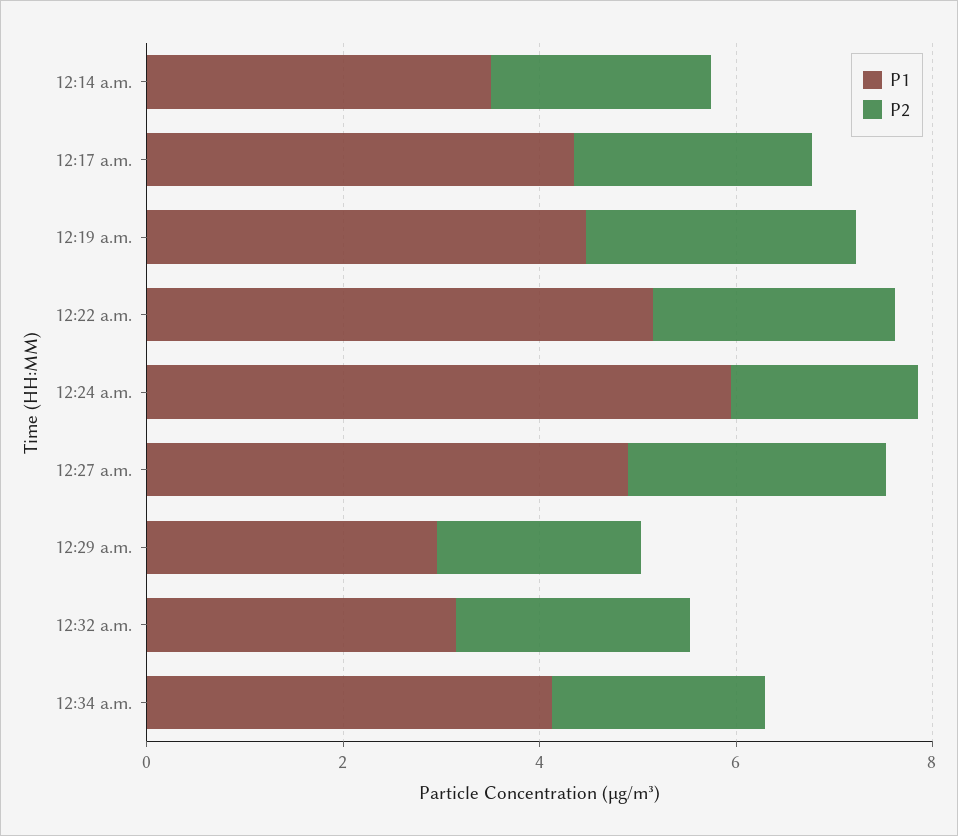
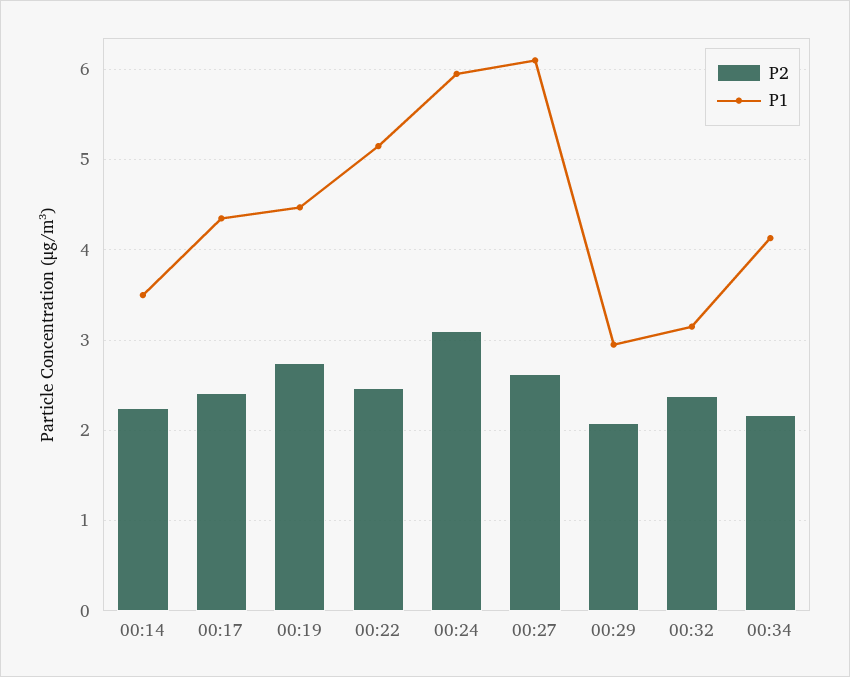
  {
    "P1": {
      "12:14 a.m.": 3.5,
      "12:17 a.m.": 4.4,
      "12:19 a.m.": 4.5,
      "12:22 a.m.": 5.2,
      "12:24 a.m.": 6,
-     "12:27 a.m.": 5,
+     "12:27 a.m.": 6.1,
      "12:29 a.m.": 3,
      "12:32 a.m.": 3.2,
      "12:34 a.m.": 4.1
    },
    "P2": {
      "12:14 a.m.": 2.3,
      "12:17 a.m.": 2.4,
      "12:19 a.m.": 2.8,
      "12:22 a.m.": 2.5,
-     "12:24 a.m.": 2,
+     "12:24 a.m.": 3.1,
      "12:27 a.m.": 2.6,
      "12:29 a.m.": 2.1,
      "12:32 a.m.": 2.4,
      "12:34 a.m.": 2.2
    }
  }

